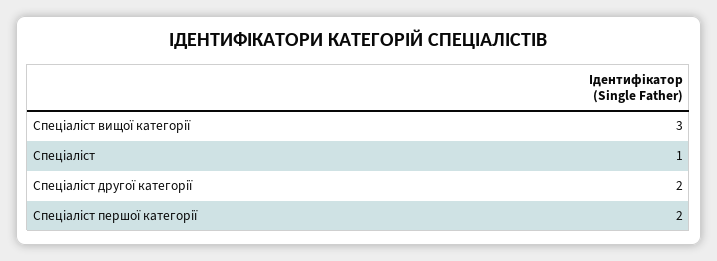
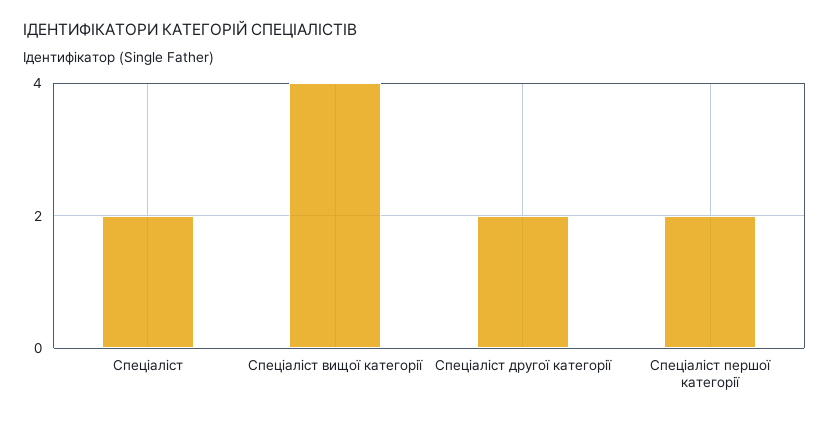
  {
-   "Спеціаліст вищої категорії": 3,
+   "Спеціаліст вищої категорії": 4,
-   "Спеціаліст": 1,
+   "Спеціаліст": 2,
    "Спеціаліст другої категорії": 2,
    "Спеціаліст першої категорії": 2
  }

